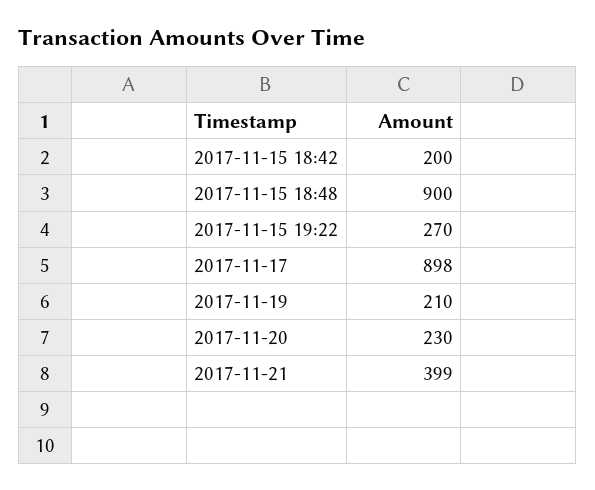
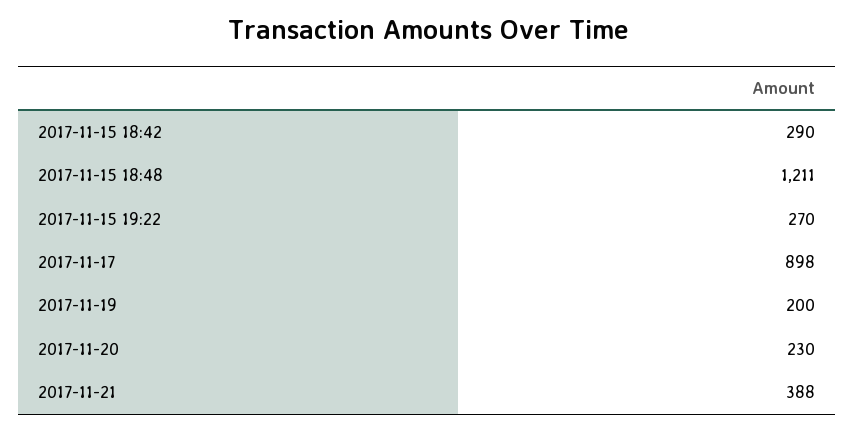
  {
-   "2017-11-15 18:42": 200,
+   "2017-11-15 18:42": 290,
-   "2017-11-15 18:48": 900,
+   "2017-11-15 18:48": 1211,
    "2017-11-15 19:22": 270,
    "2017-11-17": 898,
-   "2017-11-19": 210,
+   "2017-11-19": 200,
    "2017-11-20": 230,
-   "2017-11-21": 399
+   "2017-11-21": 388
  }

